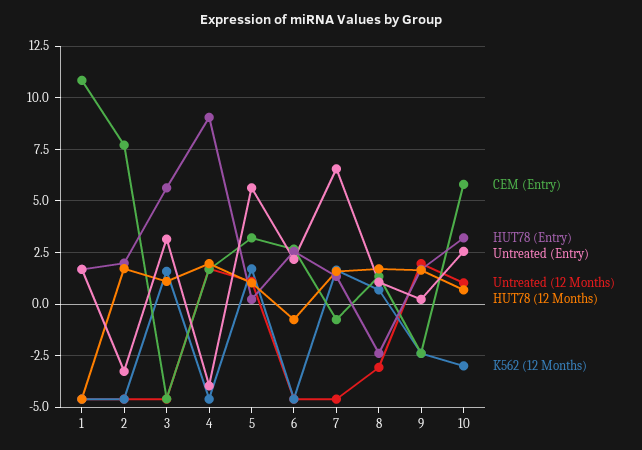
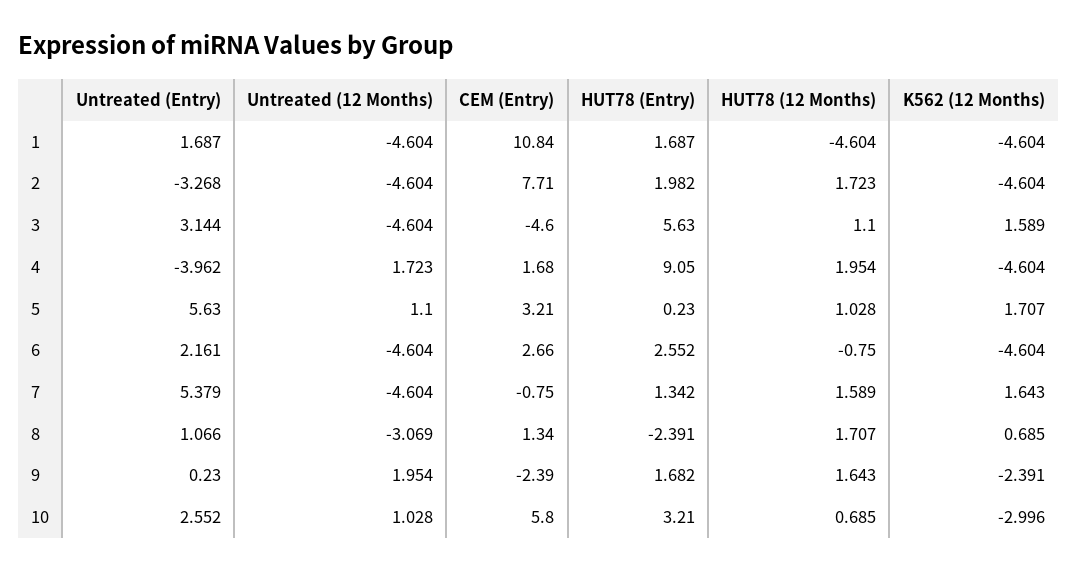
  {
    "CEM (Entry)": {
      "1": 10.84,
      "2": 7.71,
      "3": -4.6,
      "4": 1.68,
      "5": 3.21,
      "6": 2.66,
      "7": -0.75,
      "8": 1.34,
      "9": -2.39,
      "10": 5.8
    },
    "HUT78 (Entry)": {
      "1": 1.687,
      "2": 1.982,
      "3": 5.63,
      "4": 9.05,
      "5": 0.23,
      "6": 2.552,
      "7": 1.342,
      "8": -2.391,
      "9": 1.682,
      "10": 3.21
    },
    "Untreated (Entry)": {
      "1": 1.687,
      "2": -3.268,
      "3": 3.144,
      "4": -3.962,
      "5": 5.63,
      "6": 2.161,
-     "7": 6.5,
+     "7": 5.379,
      "8": 1.066,
      "9": 0.23,
      "10": 2.552
    },
    "Untreated (12 Months)": {
      "1": -4.604,
      "2": -4.604,
      "3": -4.604,
      "4": 1.723,
      "5": 1.1,
      "6": -4.604,
      "7": -4.604,
      "8": -3.069,
      "9": 1.954,
      "10": 1.028
    },
    "HUT78 (12 Months)": {
      "1": -4.604,
      "2": 1.723,
      "3": 1.1,
      "4": 1.954,
      "5": 1.028,
      "6": -0.75,
      "7": 1.589,
      "8": 1.707,
      "9": 1.643,
      "10": 0.685
    },
    "K562 (12 Months)": {
      "1": -4.604,
      "2": -4.604,
      "3": 1.589,
      "4": -4.604,
      "5": 1.707,
      "6": -4.604,
      "7": 1.643,
      "8": 0.685,
      "9": -2.391,
      "10": -2.996
    }
  }

